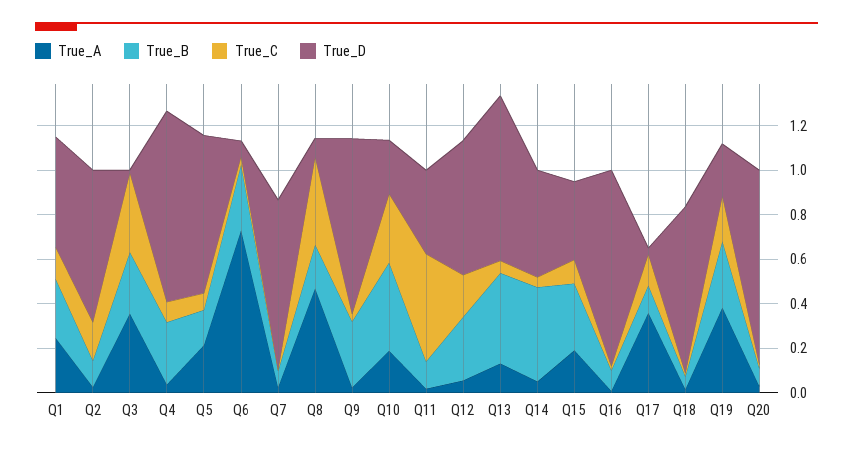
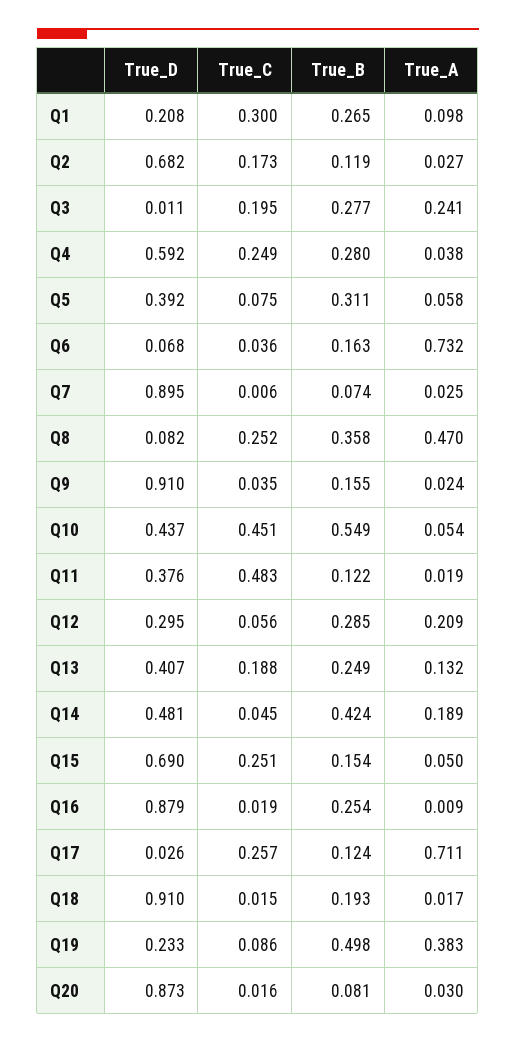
  {
    "True_A": {
-     "Q1": 0.25,
+     "Q1": 0.098,
      "Q2": 0.027,
-     "Q3": 0.35,
+     "Q3": 0.241,
      "Q4": 0.038,
-     "Q5": 0.2,
+     "Q5": 0.058,
      "Q6": 0.732,
      "Q7": 0.025,
      "Q8": 0.47,
      "Q9": 0.024,
-     "Q10": 0.2,
+     "Q10": 0.054,
      "Q11": 0.019,
-     "Q12": 0.05,
+     "Q12": 0.209,
      "Q13": 0.132,
-     "Q14": 0.05,
+     "Q14": 0.189,
-     "Q15": 0.2,
+     "Q15": 0.05,
      "Q16": 0.009,
-     "Q17": 0.35,
+     "Q17": 0.711,
      "Q18": 0.017,
      "Q19": 0.383,
      "Q20": 0.03
    },
    "True_B": {
      "Q1": 0.265,
      "Q2": 0.119,
      "Q3": 0.277,
      "Q4": 0.28,
-     "Q5": 0.15,
+     "Q5": 0.311,
-     "Q6": 0.3,
+     "Q6": 0.163,
      "Q7": 0.074,
-     "Q8": 0.2,
+     "Q8": 0.358,
-     "Q9": 0.3,
+     "Q9": 0.155,
-     "Q10": 0.4,
+     "Q10": 0.549,
      "Q11": 0.122,
      "Q12": 0.285,
-     "Q13": 0.4,
+     "Q13": 0.249,
      "Q14": 0.424,
-     "Q15": 0.3,
+     "Q15": 0.154,
-     "Q16": 0.1,
+     "Q16": 0.254,
      "Q17": 0.124,
-     "Q18": 0.05,
+     "Q18": 0.193,
-     "Q19": 0.3,
+     "Q19": 0.498,
      "Q20": 0.081
    },
    "True_C": {
-     "Q1": 0.15,
+     "Q1": 0.3,
      "Q2": 0.173,
-     "Q3": 0.35,
+     "Q3": 0.195,
-     "Q4": 0.1,
+     "Q4": 0.249,
      "Q5": 0.075,
      "Q6": 0.036,
      "Q7": 0.006,
-     "Q8": 0.4,
+     "Q8": 0.252,
      "Q9": 0.035,
-     "Q10": 0.3,
+     "Q10": 0.451,
      "Q11": 0.483,
-     "Q12": 0.2,
+     "Q12": 0.056,
-     "Q13": 0.05,
+     "Q13": 0.188,
      "Q14": 0.045,
-     "Q15": 0.1,
+     "Q15": 0.251,
      "Q16": 0.019,
-     "Q17": 0.15,
+     "Q17": 0.257,
      "Q18": 0.015,
-     "Q19": 0.2,
+     "Q19": 0.086,
      "Q20": 0.016
    },
    "True_D": {
-     "Q1": 0.5,
+     "Q1": 0.208,
      "Q2": 0.682,
      "Q3": 0.011,
-     "Q4": 0.85,
+     "Q4": 0.592,
-     "Q5": 0.7,
+     "Q5": 0.392,
      "Q6": 0.068,
-     "Q7": 0.75,
+     "Q7": 0.895,
      "Q8": 0.082,
-     "Q9": 0.8,
+     "Q9": 0.91,
-     "Q10": 0.25,
+     "Q10": 0.437,
      "Q11": 0.376,
-     "Q12": 0.6,
+     "Q12": 0.295,
-     "Q13": 0.75,
+     "Q13": 0.407,
      "Q14": 0.481,
-     "Q15": 0.35,
+     "Q15": 0.69,
      "Q16": 0.879,
      "Q17": 0.026,
-     "Q18": 0.75,
+     "Q18": 0.91,
      "Q19": 0.233,
      "Q20": 0.873
    }
  }

